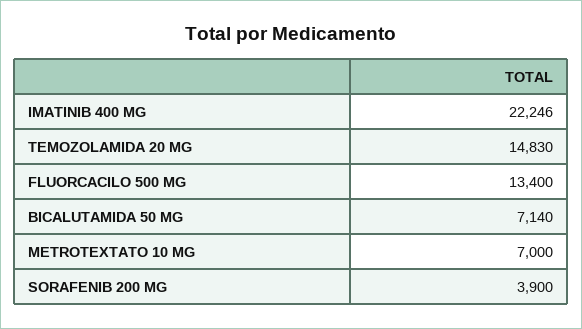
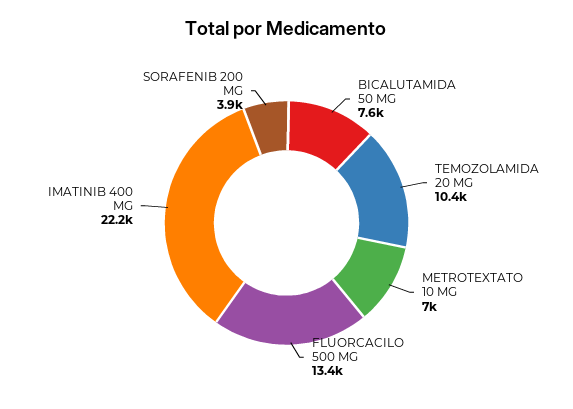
  {
    "IMATINIB 400 MG": 22246,
-   "TEMOZOLAMIDA 20 MG": 14830,
+   "TEMOZOLAMIDA 20 MG": 10400,
    "FLUORCACILO 500 MG": 13400,
-   "BICALUTAMIDA 50 MG": 7140,
+   "BICALUTAMIDA 50 MG": 7600,
    "METROTEXTATO 10 MG": 7000,
    "SORAFENIB 200 MG": 3900
  }

